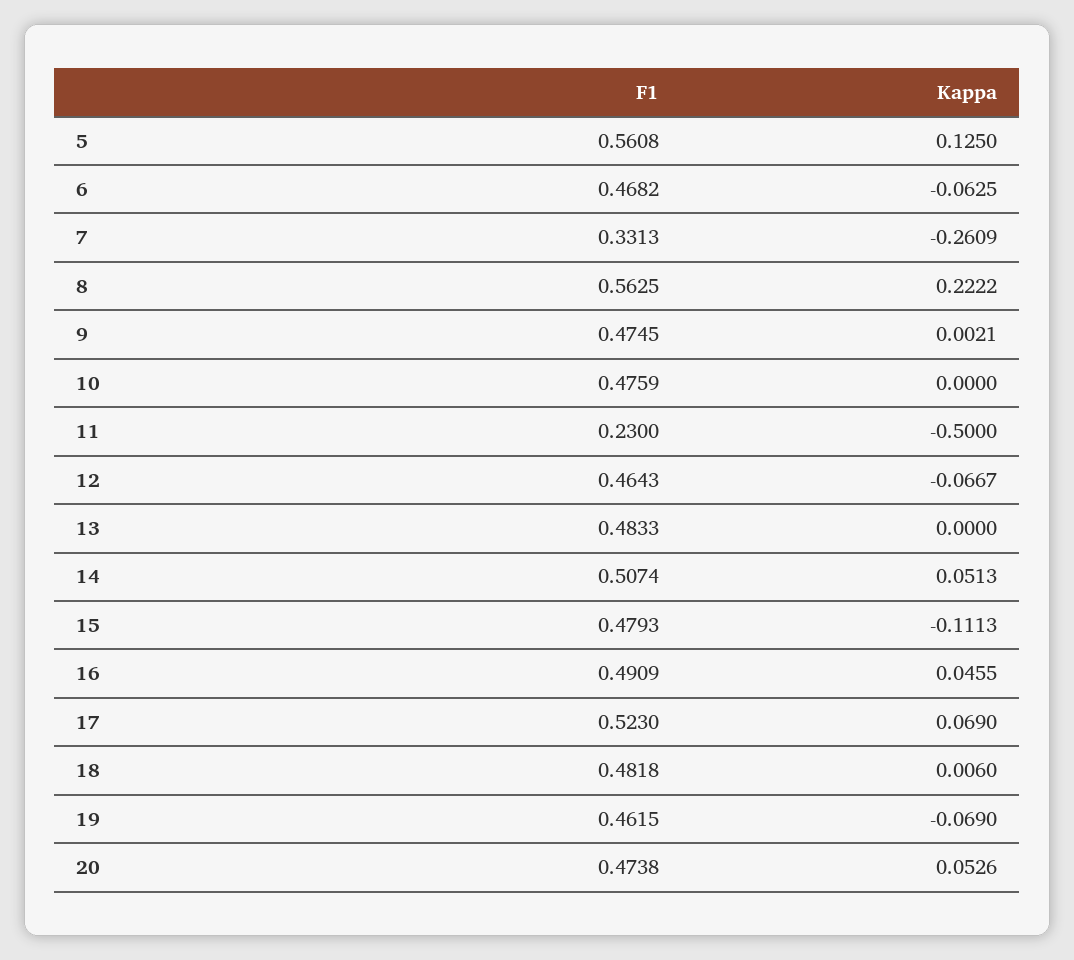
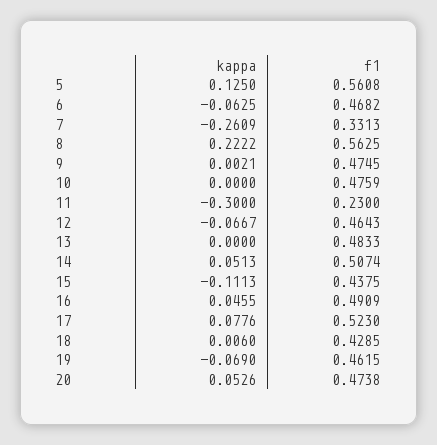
  {
    "F1": {
      "5": 0.5608,
      "6": 0.4682,
      "7": 0.3313,
      "8": 0.5625,
      "9": 0.4745,
      "10": 0.4759,
      "11": 0.23,
      "12": 0.4643,
      "13": 0.4833,
      "14": 0.5074,
-     "15": 0.4793,
+     "15": 0.4375,
      "16": 0.4909,
      "17": 0.523,
-     "18": 0.4818,
+     "18": 0.4285,
      "19": 0.4615,
      "20": 0.4738
    },
    "Kappa": {
      "5": 0.125,
      "6": -0.0625,
      "7": -0.2609,
      "8": 0.2222,
      "9": 0.0021,
      "10": 0,
-     "11": -0.5,
+     "11": -0.3,
      "12": -0.0667,
      "13": 0,
      "14": 0.0513,
      "15": -0.1113,
      "16": 0.0455,
-     "17": 0.069,
+     "17": 0.0776,
      "18": 0.006,
      "19": -0.069,
      "20": 0.0526
    }
  }

